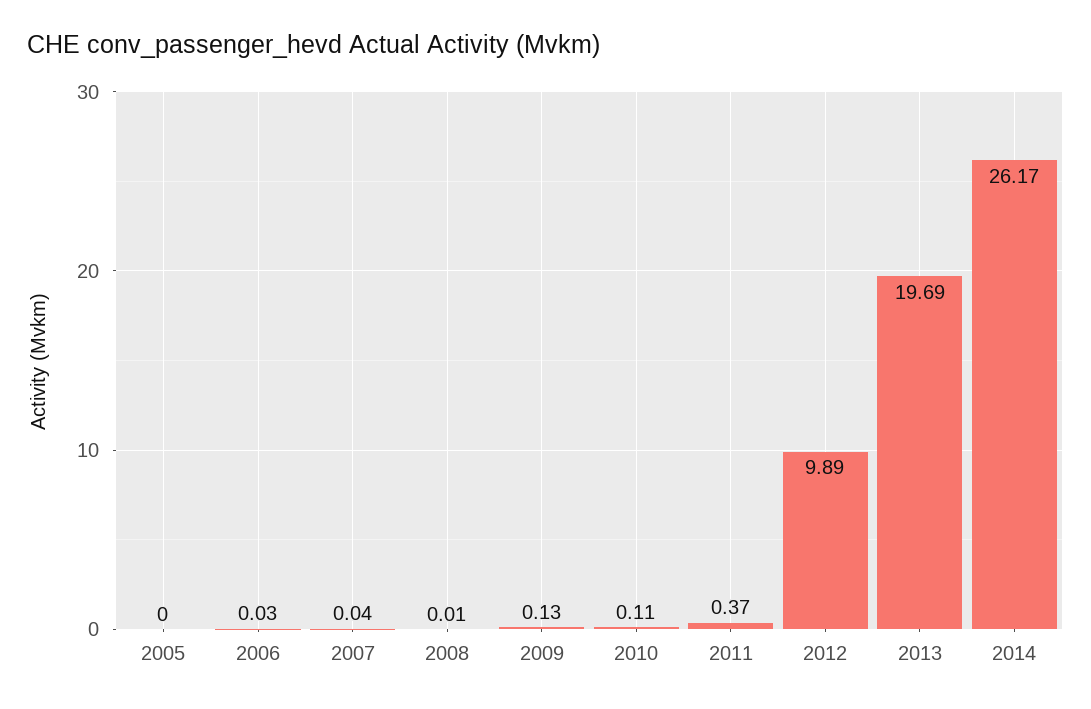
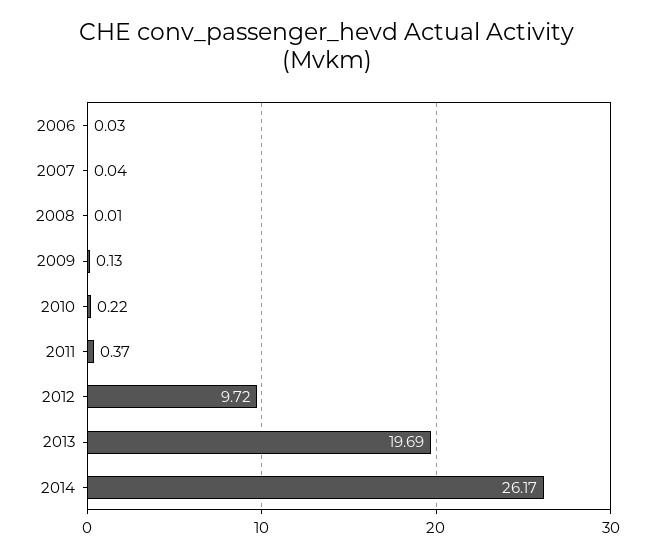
  {
-   "2005": 0,
    "2006": 0.03,
    "2007": 0.04,
    "2008": 0.01,
    "2009": 0.13,
-   "2010": 0.11,
+   "2010": 0.22,
    "2011": 0.37,
-   "2012": 9.89,
+   "2012": 9.72,
    "2013": 19.69,
    "2014": 26.17
  }

